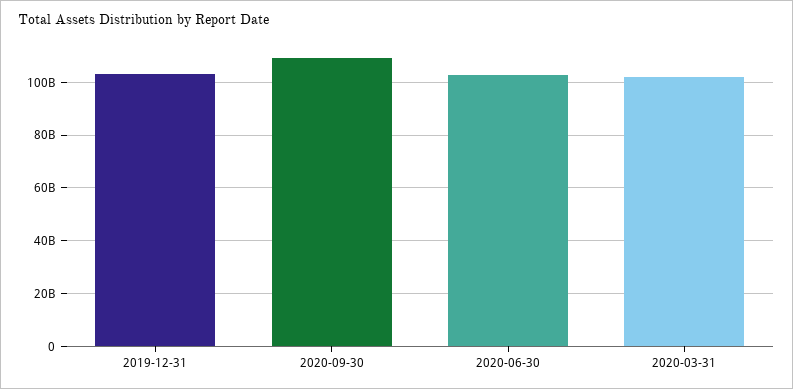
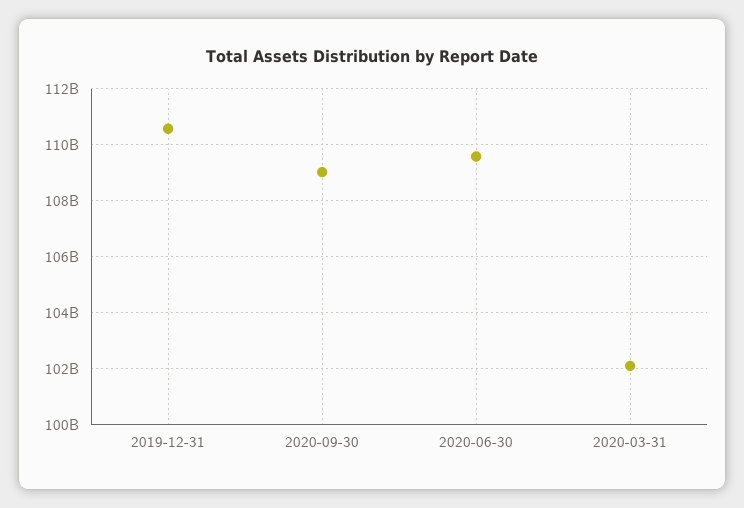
  {
-   "2019-12-31": 102500000000,
+   "2019-12-31": 110500000000,
    "2020-09-30": 109000000000,
-   "2020-06-30": 102500000000,
+   "2020-06-30": 109500000000,
    "2020-03-31": 102000000000
  }

